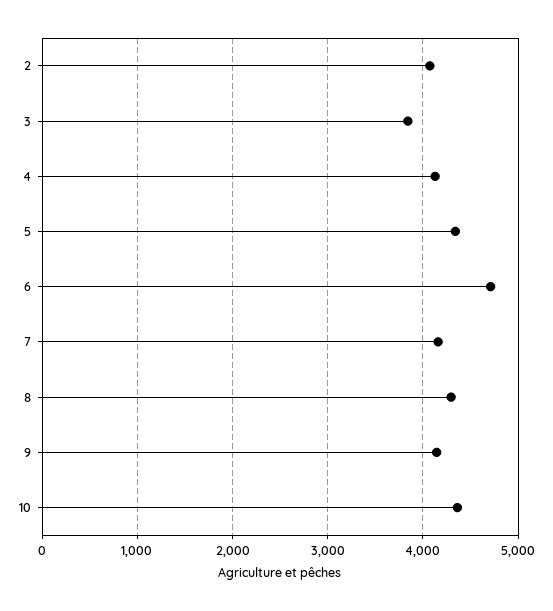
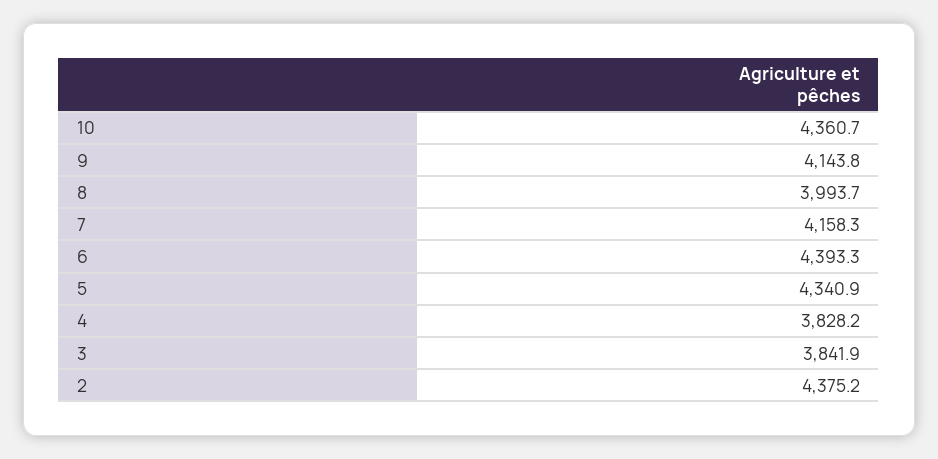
  {
-   "2": 4100,
+   "2": 4375.2,
    "3": 3841.9,
-   "4": 4100,
+   "4": 3828.2,
    "5": 4340.9,
-   "6": 4700,
+   "6": 4393.3,
    "7": 4158.3,
-   "8": 4300,
+   "8": 3993.7,
    "9": 4143.8,
    "10": 4360.7
  }

